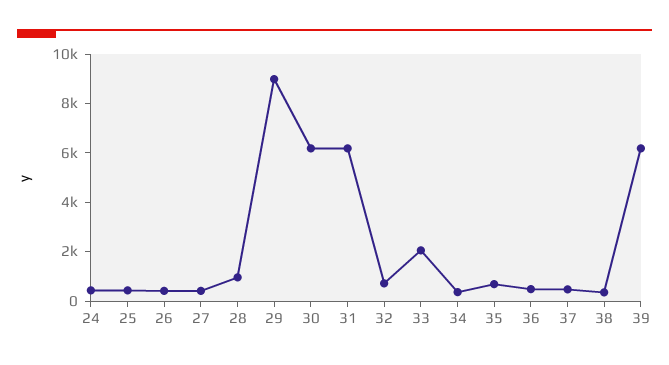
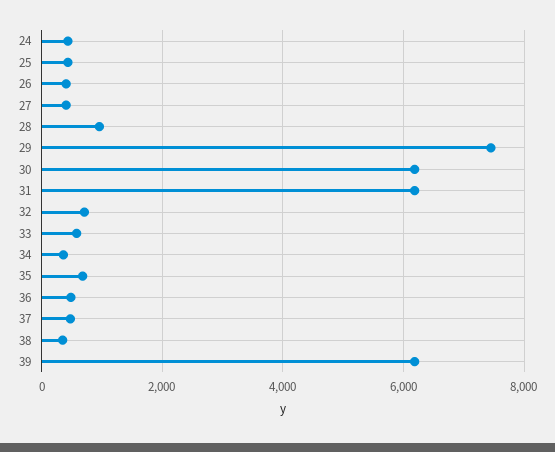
  {
    "24": 400,
    "25": 400,
    "26": 400,
    "27": 400,
    "28": 1000,
-   "29": 9000,
+   "29": 7400,
    "30": 6200,
    "31": 6200,
    "32": 800,
-   "33": 2000,
+   "33": 600,
    "34": 400,
    "35": 600,
    "36": 400,
    "37": 400,
    "38": 400,
    "39": 6200
  }

